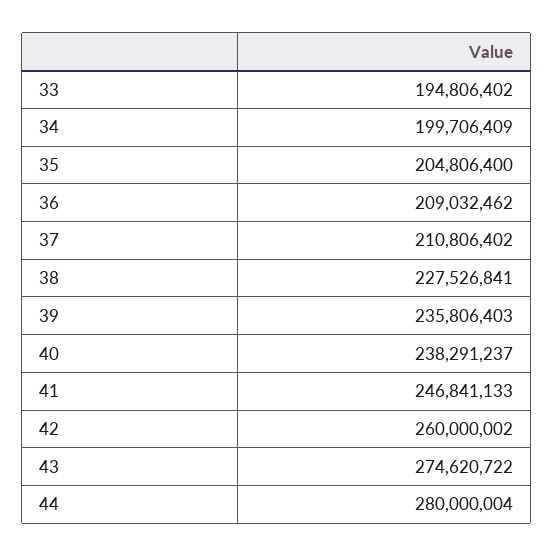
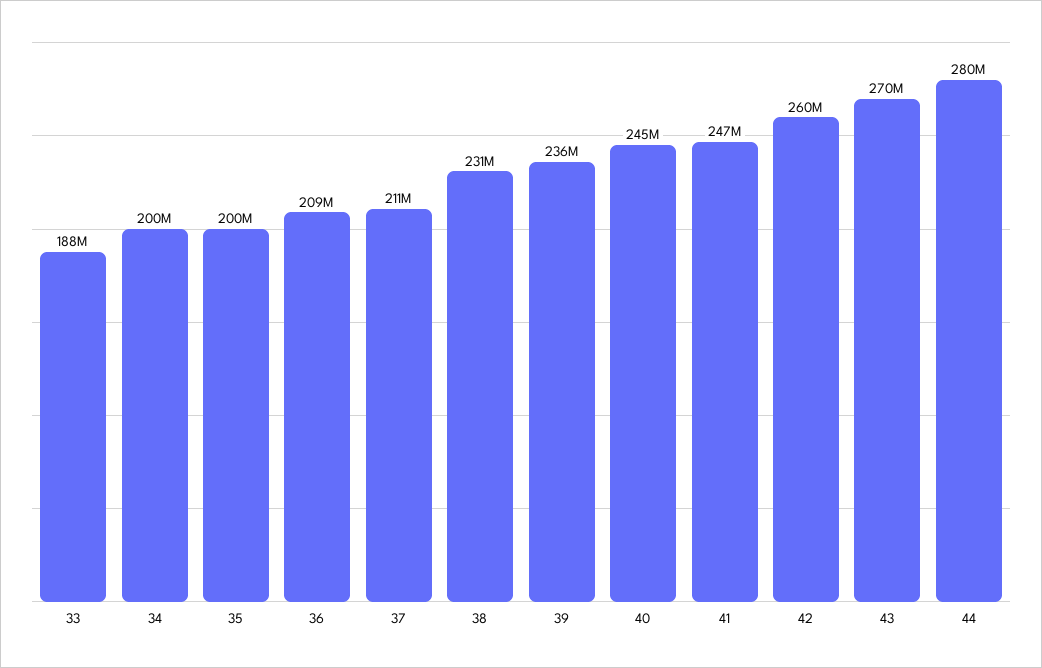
  {
-   "33": 194806402,
+   "33": 188000000,
    "34": 199706409,
-   "35": 204806400,
+   "35": 200000000,
    "36": 209032462,
    "37": 210806402,
-   "38": 227526841,
+   "38": 231000000,
    "39": 235806403,
-   "40": 238291237,
+   "40": 245000000,
    "41": 246841133,
    "42": 260000002,
-   "43": 274620722,
+   "43": 270000000,
    "44": 280000004
  }

